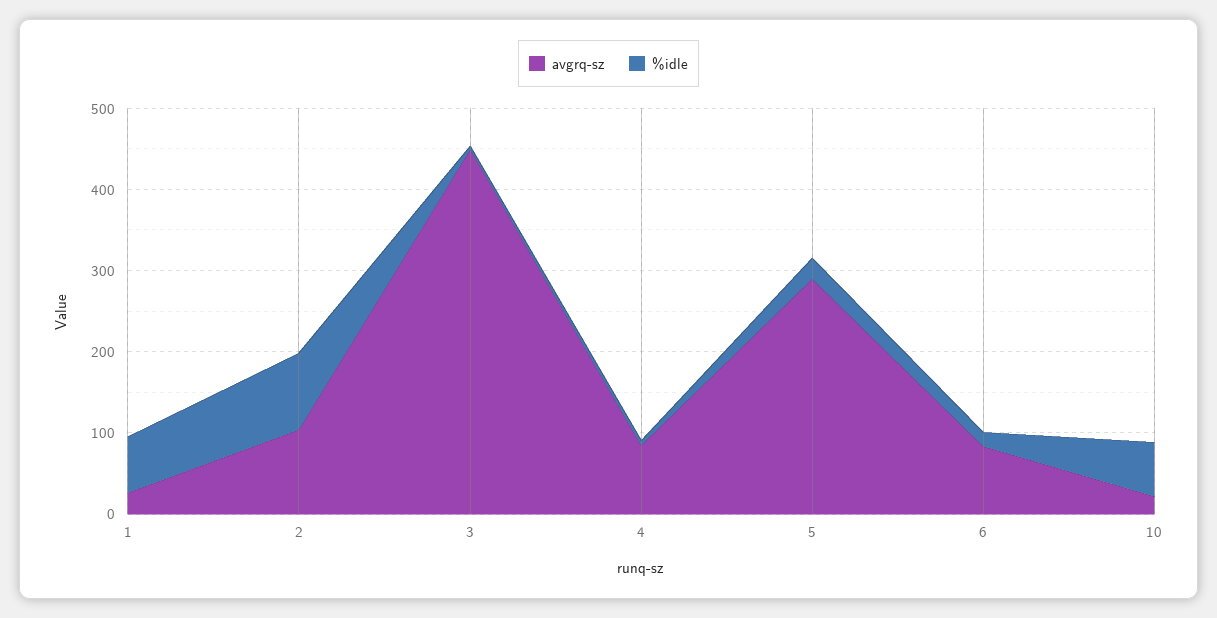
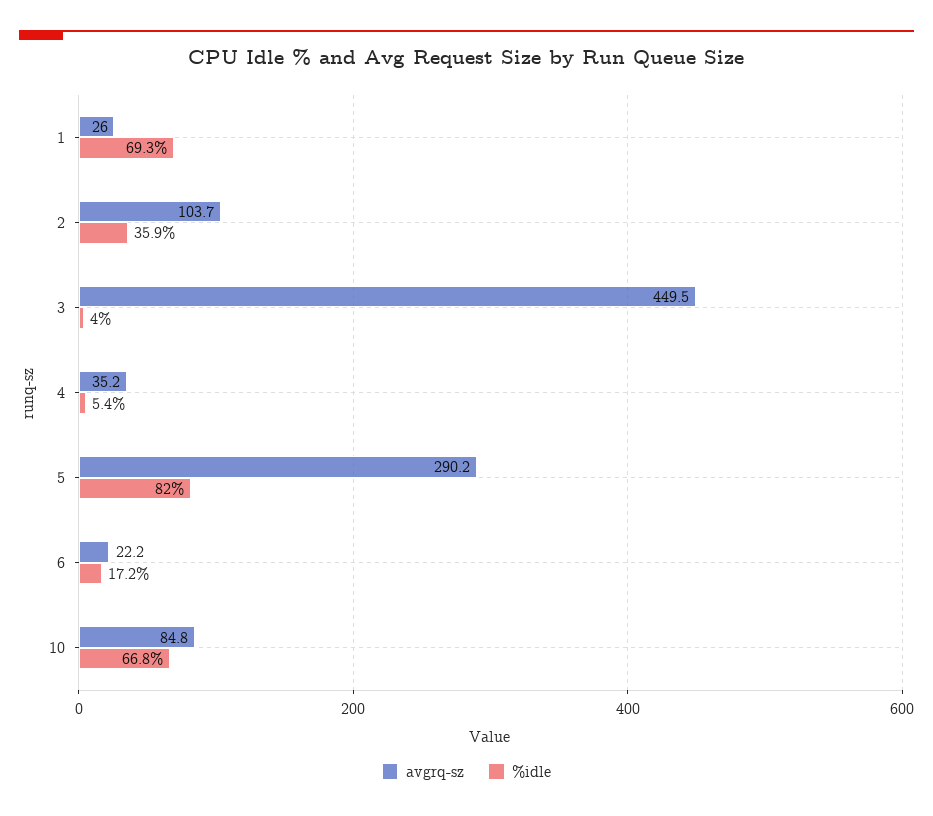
  {
    "avgrq-sz": {
      "1": 26,
      "2": 103.7,
      "3": 449.5,
-     "4": 80,
+     "4": 35.2,
      "5": 290.2,
-     "6": 80,
+     "6": 22.2,
-     "10": 20
+     "10": 84.8
    },
    "%idle": {
      "1": 69.3,
-     "2": 100,
+     "2": 35.9,
      "3": 4,
      "4": 5.4,
-     "5": 20,
+     "5": 82,
      "6": 17.2,
      "10": 66.8
    }
  }

